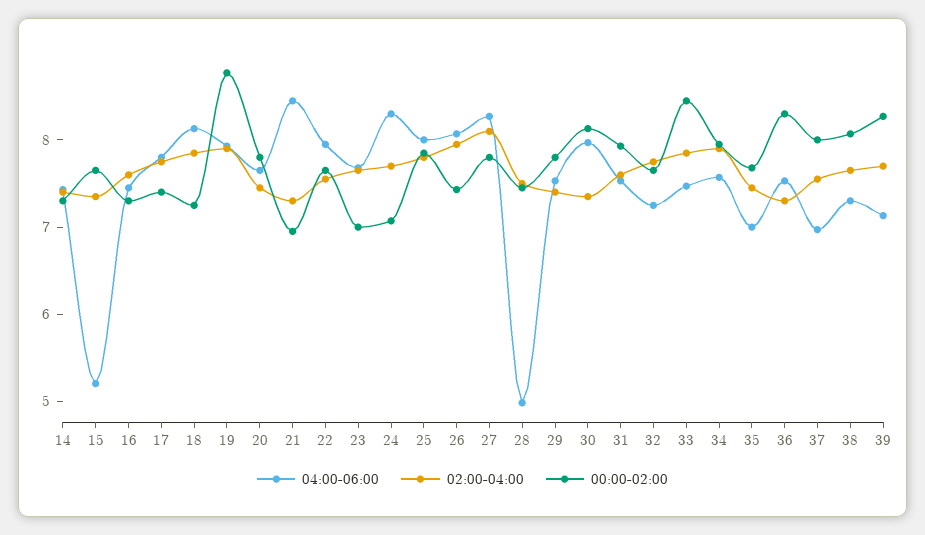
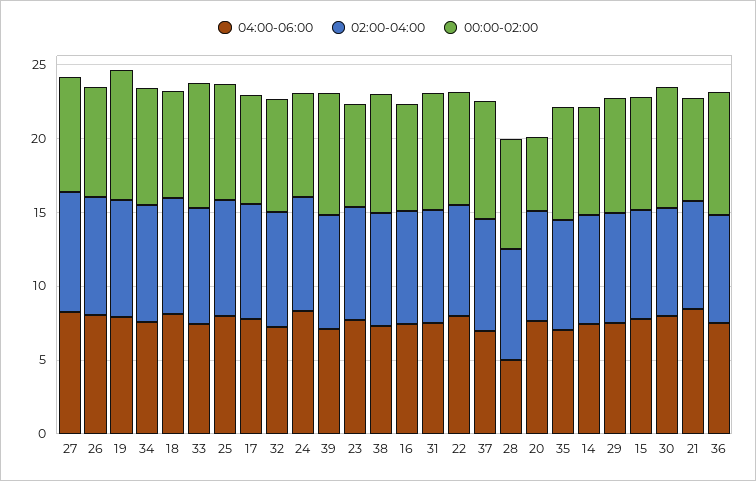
  {
    "04:00-06:00": {
      "14": 7.4,
-     "15": 5.2,
+     "15": 8,
      "16": 7.4,
      "17": 7.8,
      "18": 8.2,
      "19": 8,
      "20": 7.6,
      "21": 8.4,
      "22": 8,
      "23": 7.6,
      "24": 8.4,
      "25": 8,
      "26": 8,
      "27": 8.2,
      "28": 5,
      "29": 7.6,
      "30": 8,
      "31": 7.6,
      "32": 7.2,
      "33": 7.4,
      "34": 7.6,
      "35": 7,
      "36": 7.6,
      "37": 7,
      "38": 7.4,
      "39": 7.2
    },
    "02:00-04:00": {
      "14": 7.4,
      "15": 7.4,
      "16": 7.6,
      "17": 7.8,
      "18": 7.8,
      "19": 8,
      "20": 7.4,
      "21": 7.4,
      "22": 7.6,
      "23": 7.6,
      "24": 7.8,
      "25": 7.8,
      "26": 8,
      "27": 8.2,
      "28": 7.6,
      "29": 7.4,
      "30": 7.4,
      "31": 7.6,
      "32": 7.8,
      "33": 7.8,
      "34": 8,
      "35": 7.4,
      "36": 7.4,
      "37": 7.6,
      "38": 7.6,
      "39": 7.8
    },
    "00:00-02:00": {
      "14": 7.4,
      "15": 7.6,
      "16": 7.4,
      "17": 7.4,
      "18": 7.2,
      "19": 8.8,
-     "20": 7.8,
+     "20": 5,
      "21": 7,
      "22": 7.6,
      "23": 7,
      "24": 7,
      "25": 7.8,
      "26": 7.4,
      "27": 7.8,
      "28": 7.4,
      "29": 7.8,
      "30": 8.2,
      "31": 8,
      "32": 7.6,
      "33": 8.4,
      "34": 8,
      "35": 7.6,
      "36": 8.4,
      "37": 8,
      "38": 8,
      "39": 8.2
    }
  }

